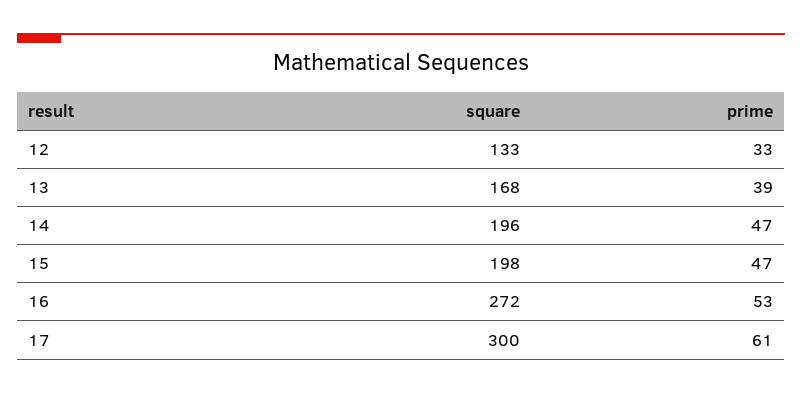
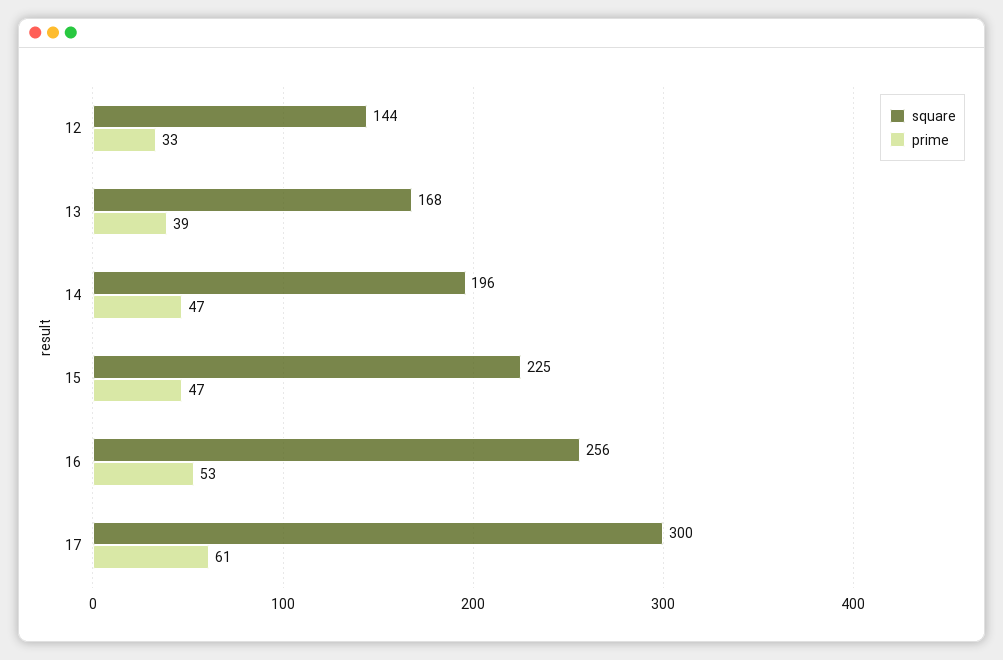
  {
    "square": {
-     "12": 133,
+     "12": 144,
      "13": 168,
      "14": 196,
-     "15": 198,
+     "15": 225,
-     "16": 272,
+     "16": 256,
      "17": 300
    },
    "prime": {
      "12": 33,
      "13": 39,
      "14": 47,
      "15": 47,
      "16": 53,
      "17": 61
    }
  }

